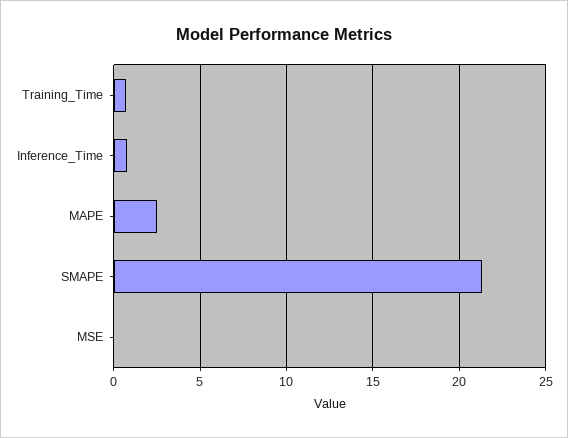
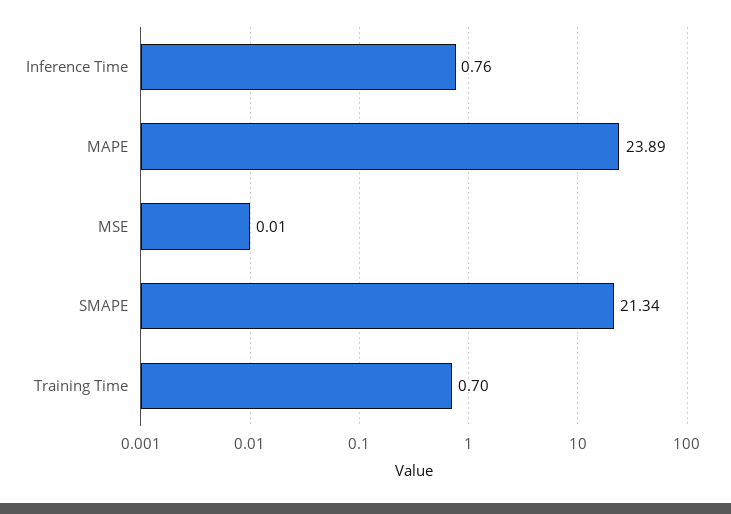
  {
    "Training_Time": 0.7,
    "Inference_Time": 0.76,
-   "MAPE": 2.5,
+   "MAPE": 23.89,
    "SMAPE": 21.34,
    "MSE": 0.01
  }

